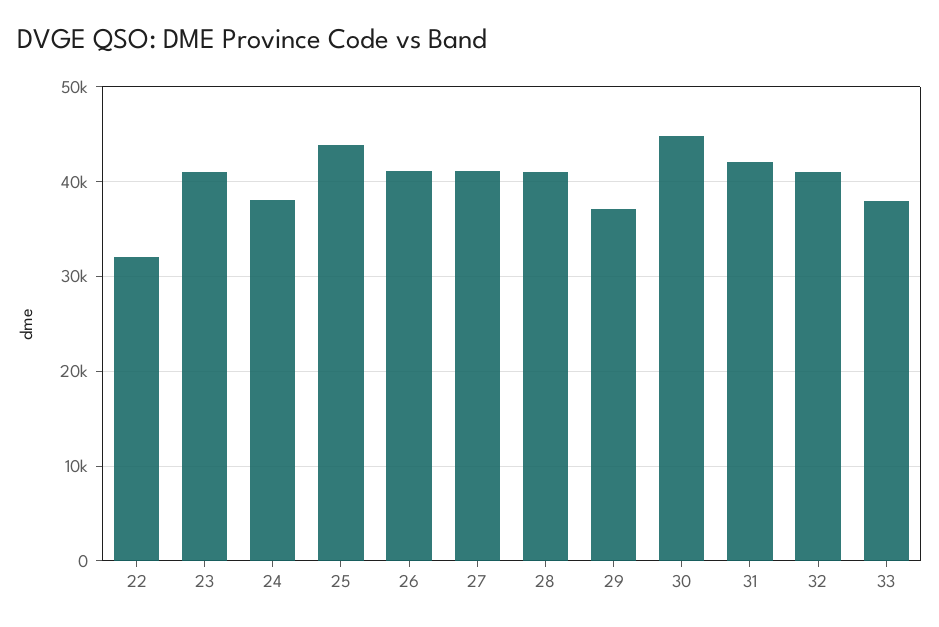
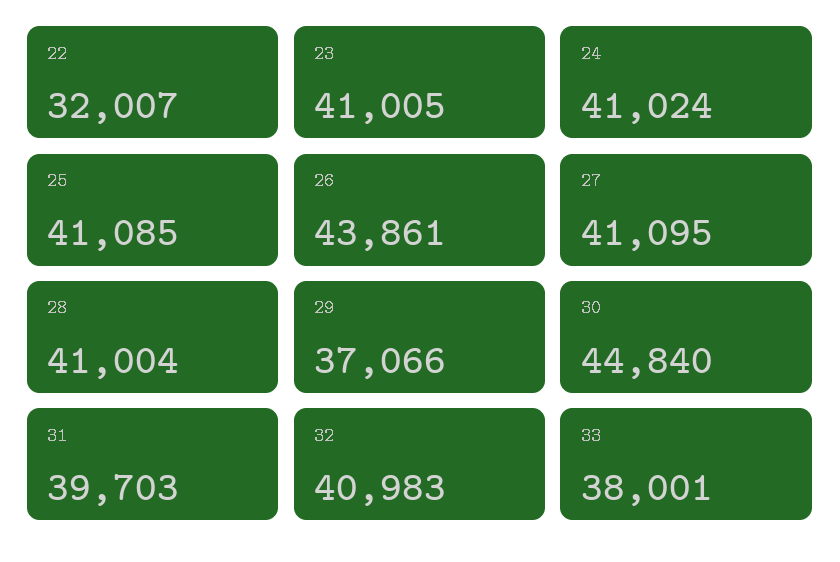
  {
    "22": 32007,
    "23": 41005,
-   "24": 38000,
+   "24": 41024,
-   "25": 44000,
+   "25": 41085,
-   "26": 41000,
+   "26": 43861,
    "27": 41095,
    "28": 41004,
    "29": 37066,
    "30": 44840,
-   "31": 42000,
+   "31": 39703,
    "32": 40983,
    "33": 38001
  }

